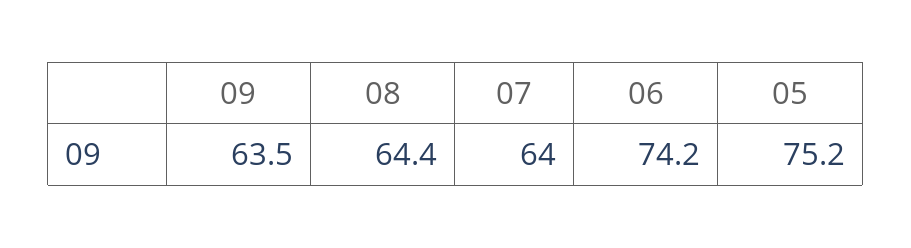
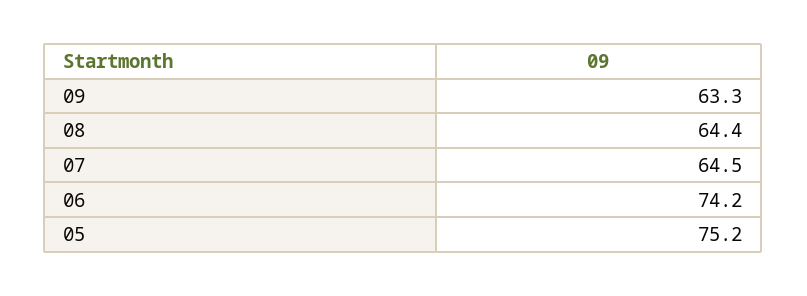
  {
-   "09": 63.5,
+   "09": 63.3,
    "08": 64.4,
-   "07": 64,
+   "07": 64.5,
    "06": 74.2,
    "05": 75.2
  }

